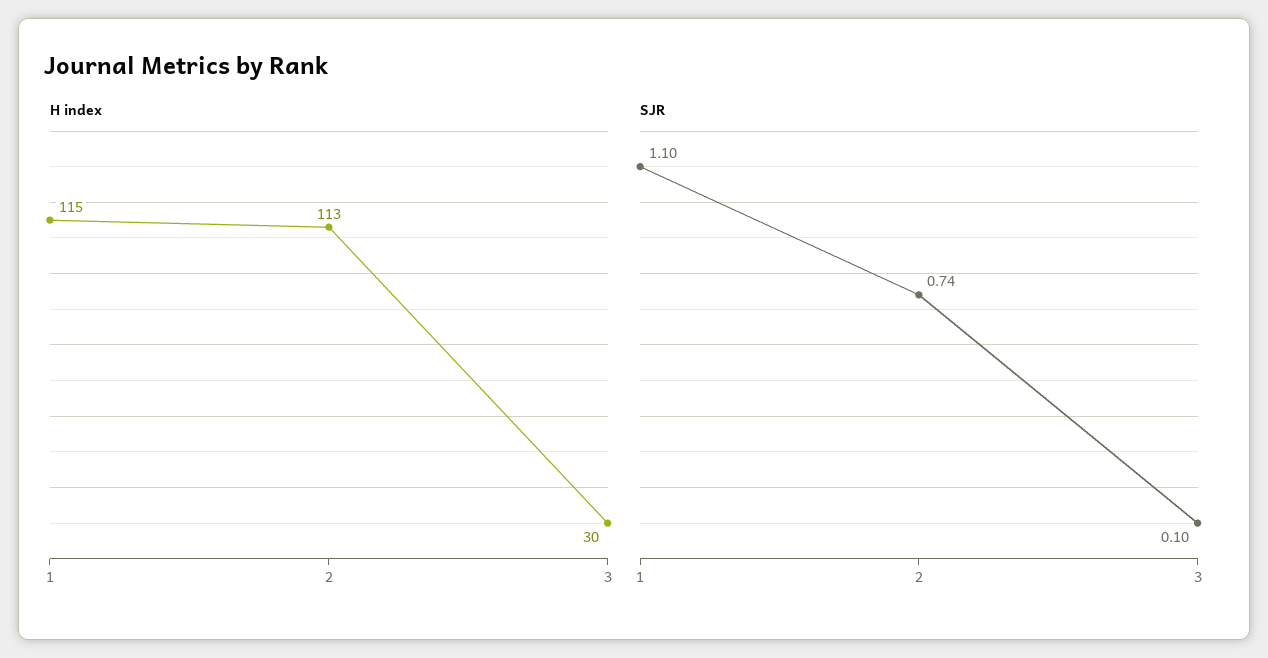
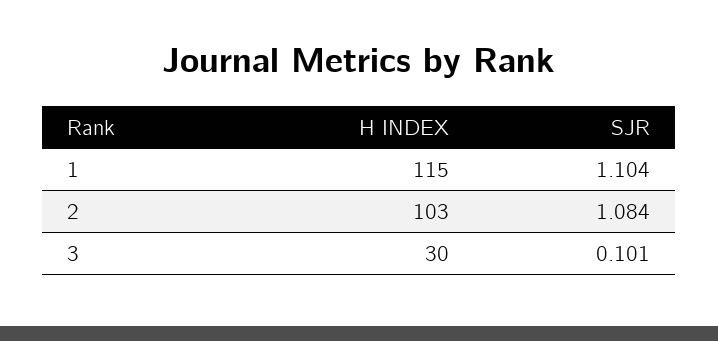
  {
    "H index": {
      "1": 115,
-     "2": 113,
+     "2": 103,
      "3": 30
    },
    "SJR": {
      "1": 1.104,
-     "2": 0.74,
+     "2": 1.084,
      "3": 0.101
    }
  }

